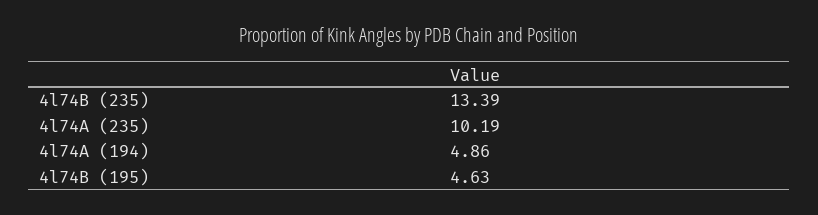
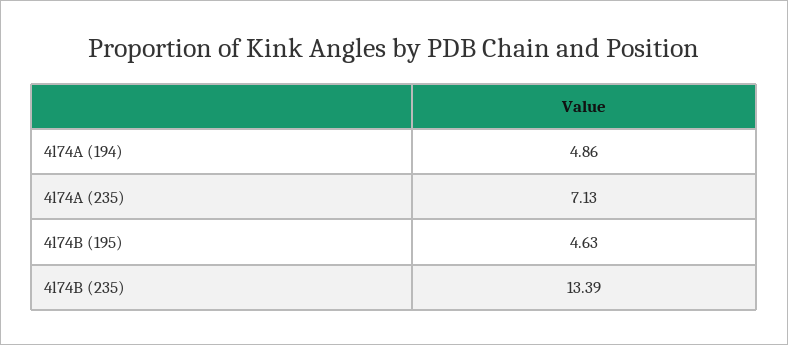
  {
    "4l74B (235)": 13.39,
-   "4l74A (235)": 10.19,
+   "4l74A (235)": 7.13,
    "4l74A (194)": 4.86,
    "4l74B (195)": 4.63
  }

